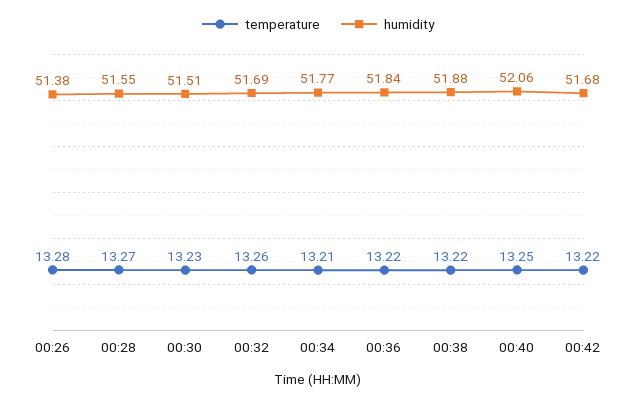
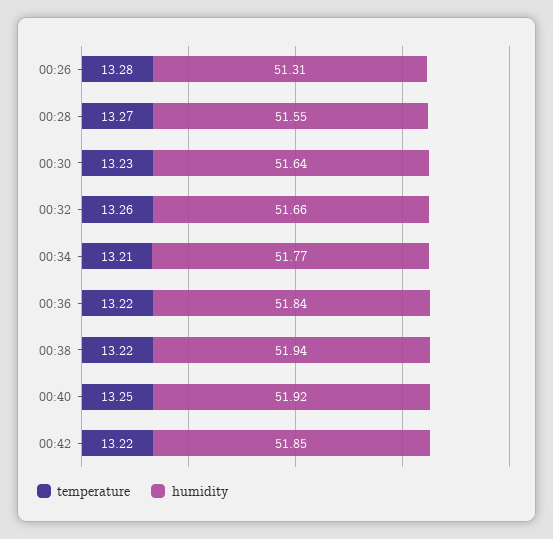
  {
    "temperature": {
      "00:26": 13.28,
      "00:28": 13.27,
      "00:30": 13.23,
      "00:32": 13.26,
      "00:34": 13.21,
      "00:36": 13.22,
      "00:38": 13.22,
      "00:40": 13.25,
      "00:42": 13.22
    },
    "humidity": {
-     "00:26": 51.38,
+     "00:26": 51.31,
      "00:28": 51.55,
-     "00:30": 51.51,
+     "00:30": 51.64,
-     "00:32": 51.69,
+     "00:32": 51.66,
      "00:34": 51.77,
      "00:36": 51.84,
-     "00:38": 51.88,
+     "00:38": 51.94,
-     "00:40": 52.06,
+     "00:40": 51.92,
-     "00:42": 51.68
+     "00:42": 51.85
    }
  }

